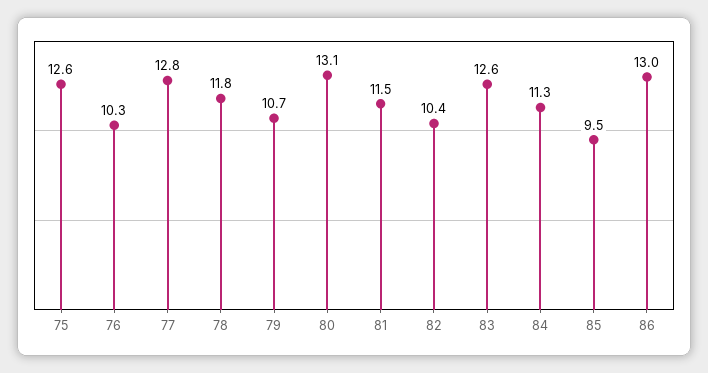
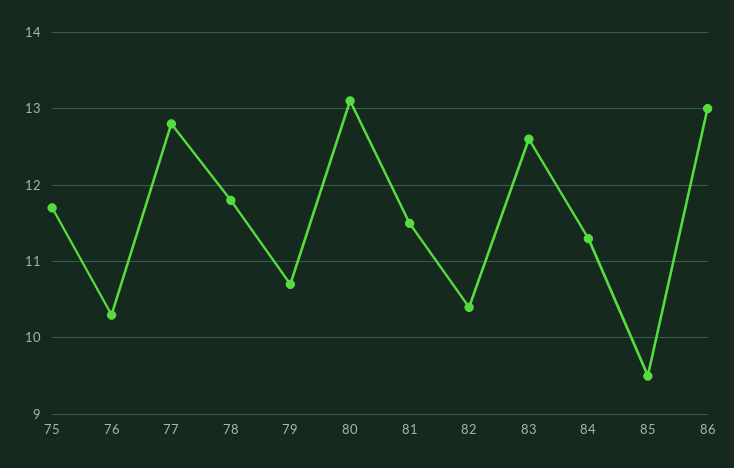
  {
-   "75": 12.6,
+   "75": 11.7,
    "76": 10.3,
    "77": 12.8,
    "78": 11.8,
    "79": 10.7,
    "80": 13.1,
    "81": 11.5,
    "82": 10.4,
    "83": 12.6,
    "84": 11.3,
    "85": 9.5,
    "86": 13
  }

